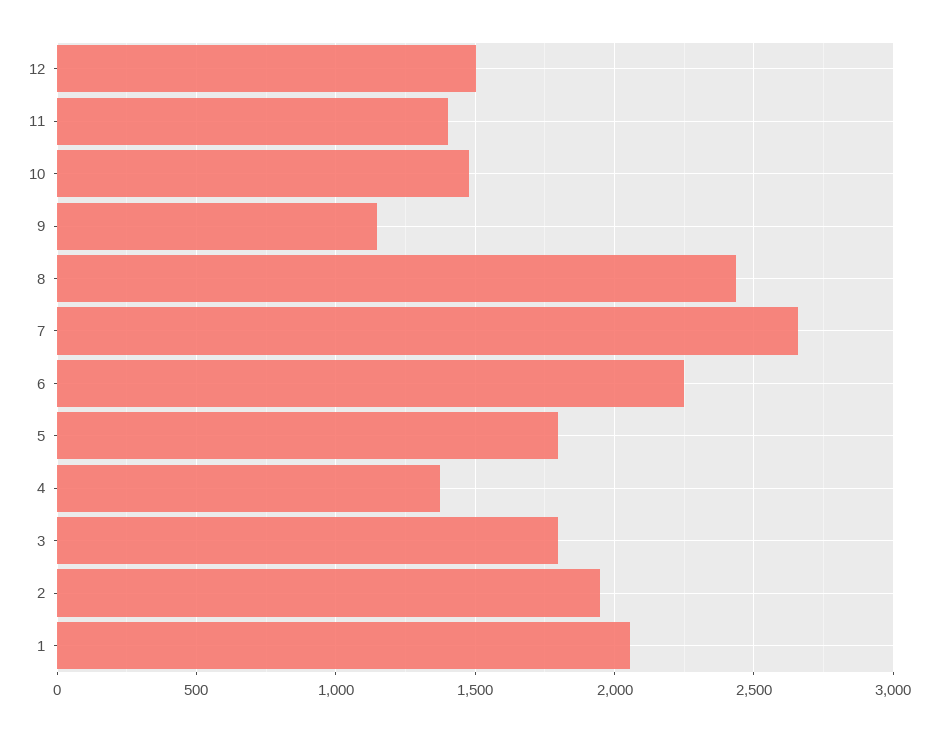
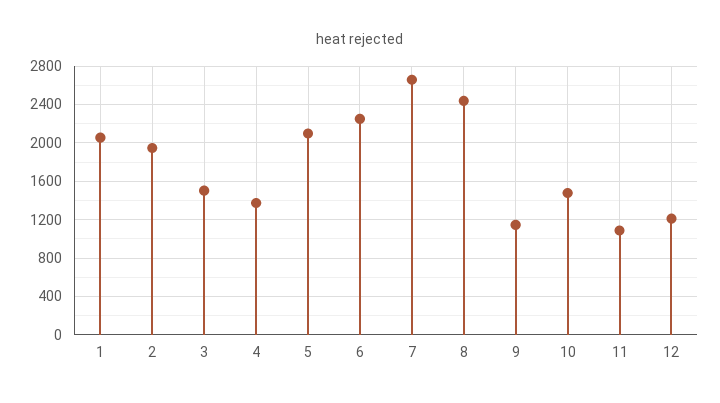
  {
-   "12": 1500,
+   "12": 1200,
-   "11": 1400,
+   "11": 1100,
    "10": 1500,
    "9": 1150,
    "8": 2450,
    "7": 2650,
    "6": 2250,
-   "5": 1800,
+   "5": 2100,
    "4": 1350,
-   "3": 1800,
+   "3": 1500,
    "2": 1950,
    "1": 2050
  }

